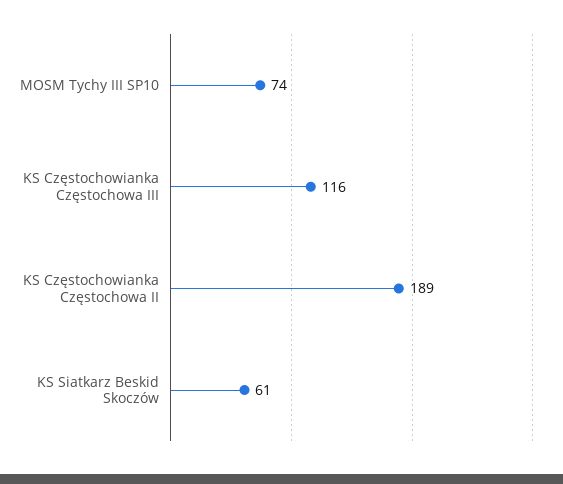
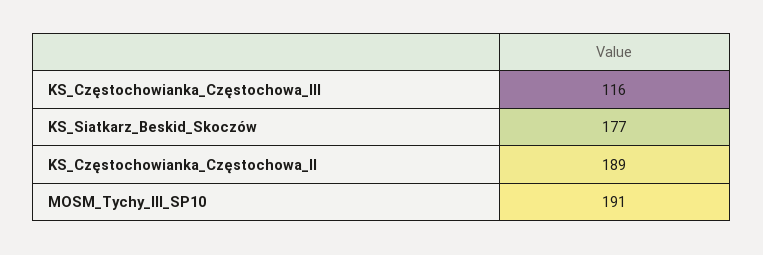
  {
-   "MOSM Tychy III SP10": 74,
+   "MOSM Tychy III SP10": 191,
    "KS Częstochowianka Częstochowa III": 116,
    "KS Częstochowianka Częstochowa II": 189,
-   "KS Siatkarz Beskid Skoczów": 61
+   "KS Siatkarz Beskid Skoczów": 177
  }

